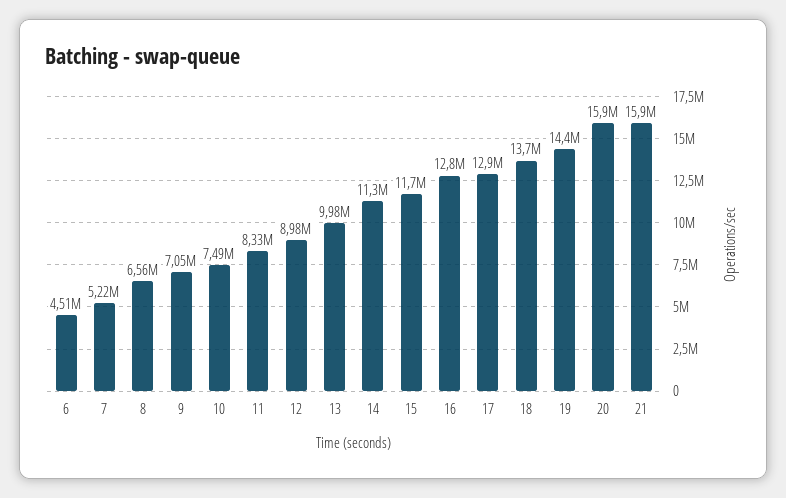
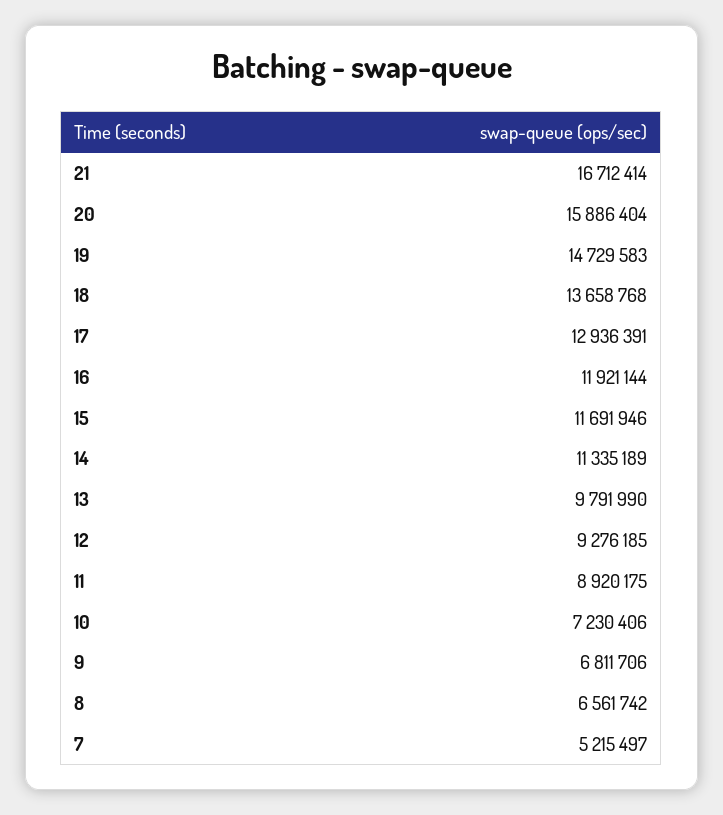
  {
-   "6": 4510000,
    "7": 5215497,
    "8": 6561742,
-   "9": 7050000,
+   "9": 6811706,
-   "10": 7490000,
+   "10": 7230406,
-   "11": 8330000,
+   "11": 8920175,
-   "12": 8980000,
+   "12": 9276185,
-   "13": 9980000,
+   "13": 9791990,
    "14": 11335189,
    "15": 11691946,
-   "16": 12800000,
+   "16": 11921144,
    "17": 12936391,
    "18": 13658768,
-   "19": 14400000,
+   "19": 14729583,
    "20": 15886404,
-   "21": 15900000
+   "21": 16712414
  }

